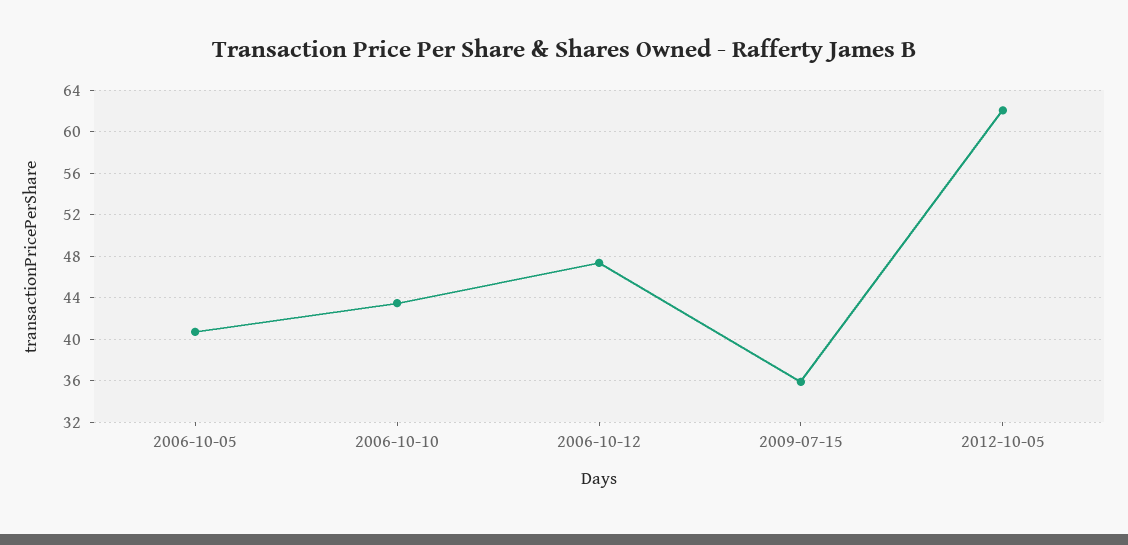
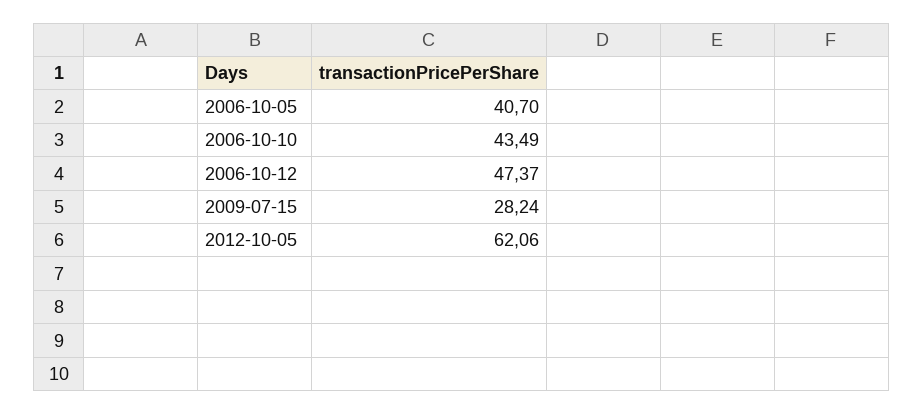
  {
    "2006-10-05": 40.7,
    "2006-10-10": 43.49,
    "2006-10-12": 47.37,
-   "2009-07-15": 36,
+   "2009-07-15": 28.24,
    "2012-10-05": 62.06
  }

